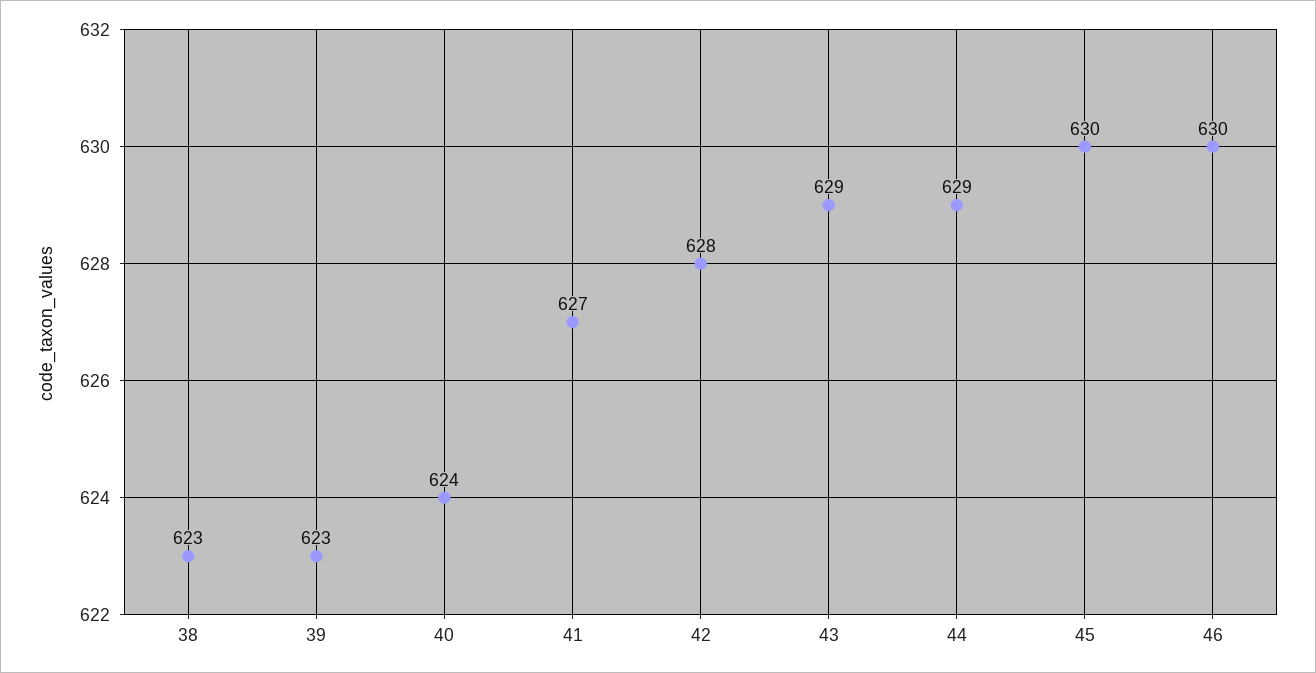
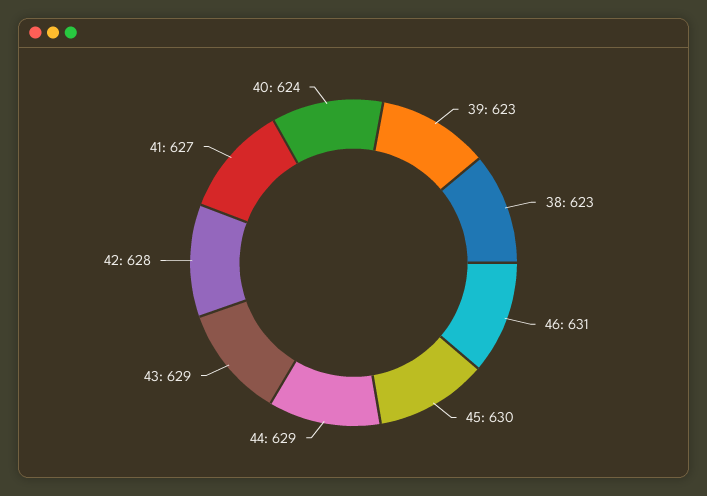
  {
    "38": 623,
    "39": 623,
    "40": 624,
    "41": 627,
    "42": 628,
    "43": 629,
    "44": 629,
    "45": 630,
-   "46": 630
+   "46": 631
  }

